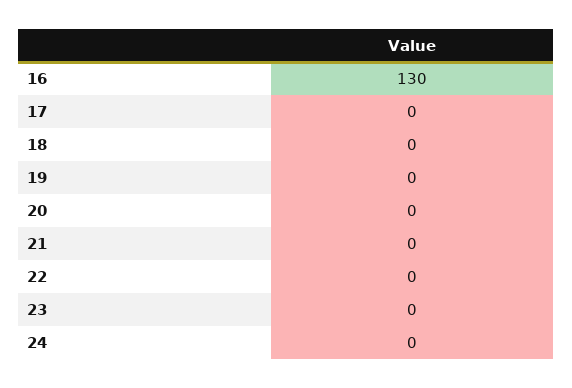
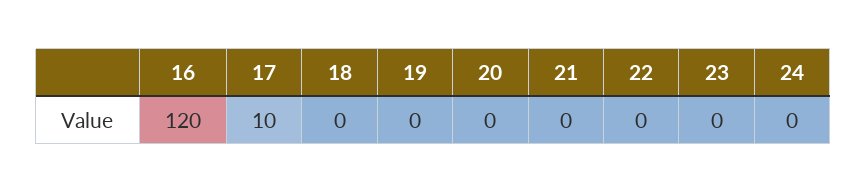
  {
-   "16": 130,
+   "16": 120,
-   "17": 0,
+   "17": 10,
    "18": 0,
    "19": 0,
    "20": 0,
    "21": 0,
    "22": 0,
    "23": 0,
    "24": 0
  }

